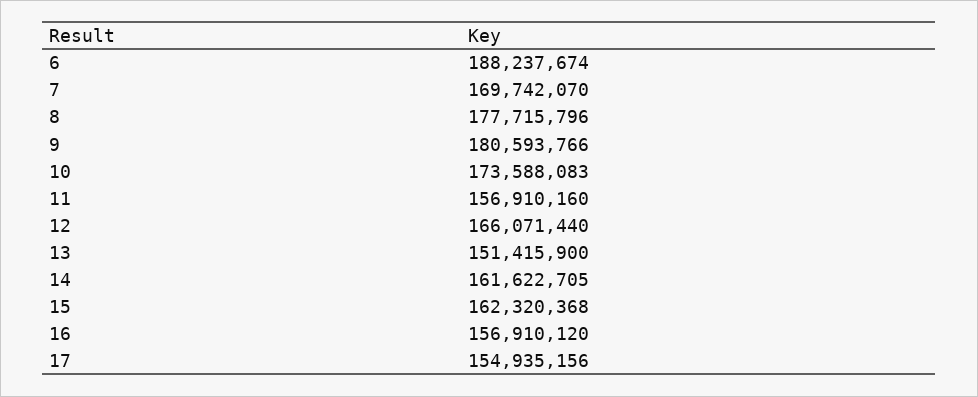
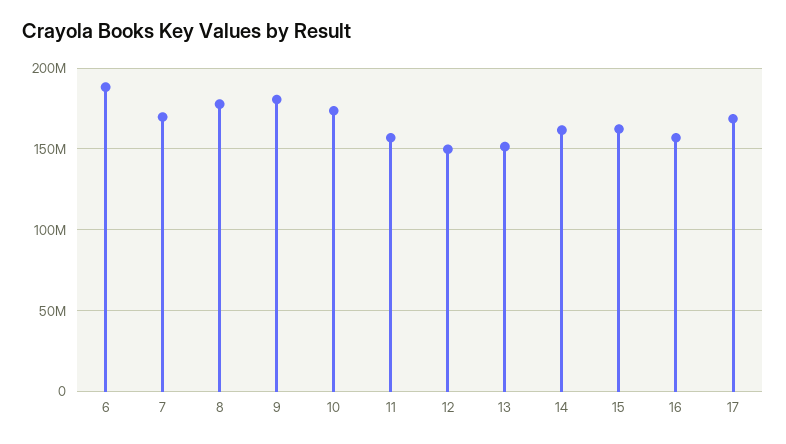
  {
    "6": 188237674,
    "7": 169742070,
    "8": 177715796,
    "9": 180593766,
    "10": 173588083,
    "11": 156910160,
-   "12": 166071440,
+   "12": 150000000,
    "13": 151415900,
    "14": 161622705,
    "15": 162320368,
    "16": 156910120,
-   "17": 154935156
+   "17": 170000000
  }

